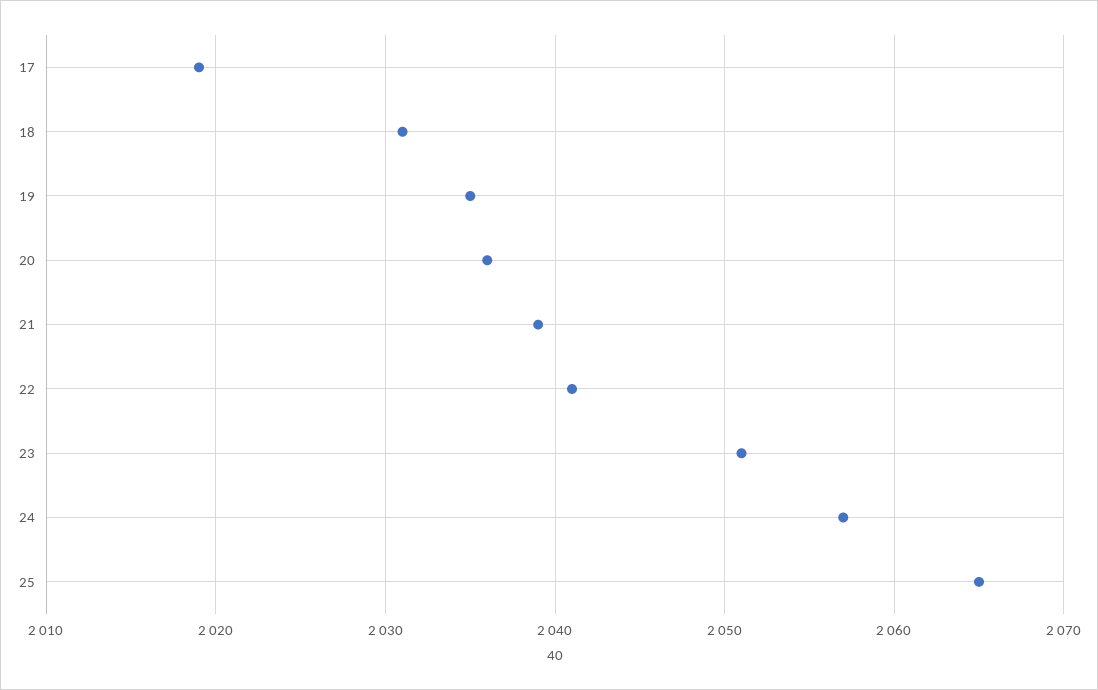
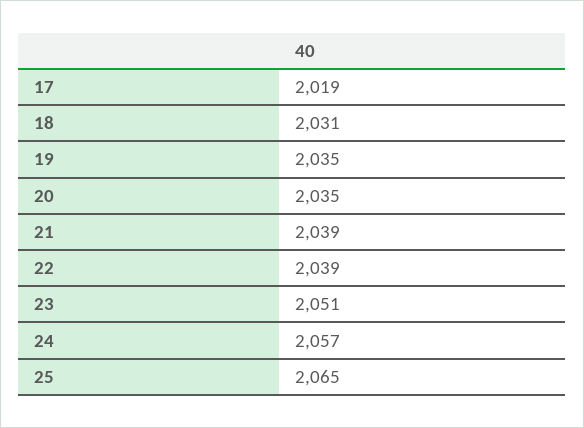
  {
    "17": 2019,
    "18": 2031,
    "19": 2035,
-   "20": 2036,
+   "20": 2035,
    "21": 2039,
-   "22": 2041,
+   "22": 2039,
    "23": 2051,
    "24": 2057,
    "25": 2065
  }

